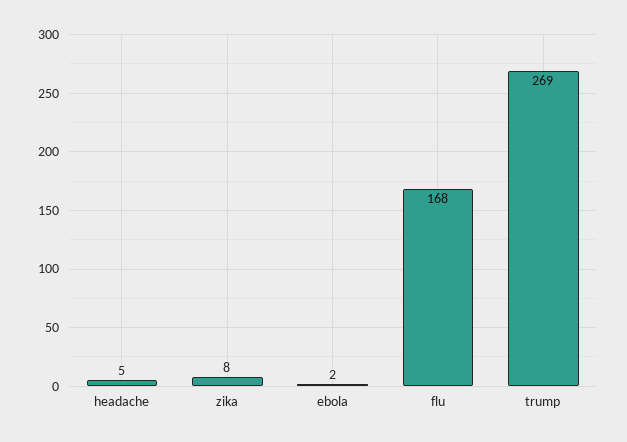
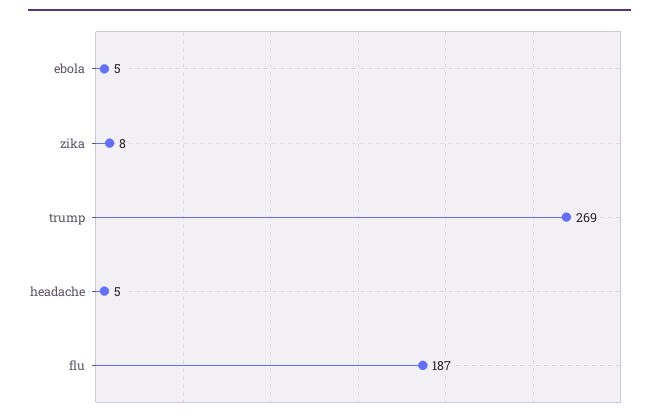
  {
    "headache": 5,
    "zika": 8,
-   "ebola": 2,
+   "ebola": 5,
-   "flu": 168,
+   "flu": 187,
    "trump": 269
  }

